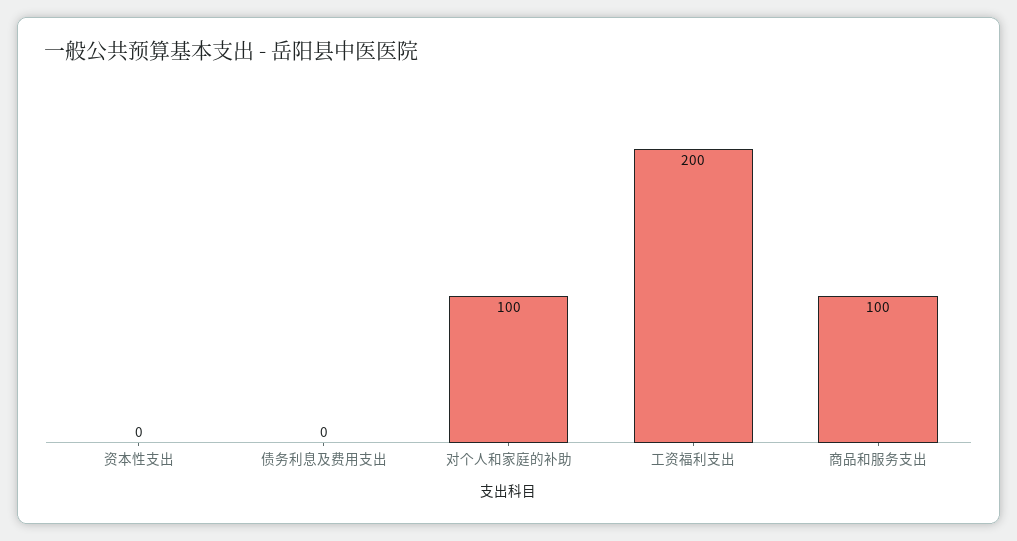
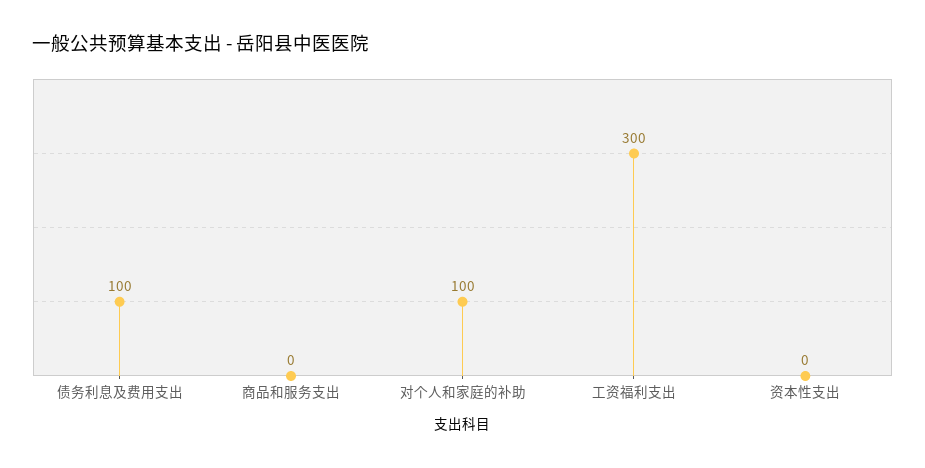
  {
    "资本性支出": 0,
-   "债务利息及费用支出": 0,
+   "债务利息及费用支出": 100,
    "对个人和家庭的补助": 100,
-   "工资福利支出": 200,
+   "工资福利支出": 300,
-   "商品和服务支出": 100
+   "商品和服务支出": 0
  }

